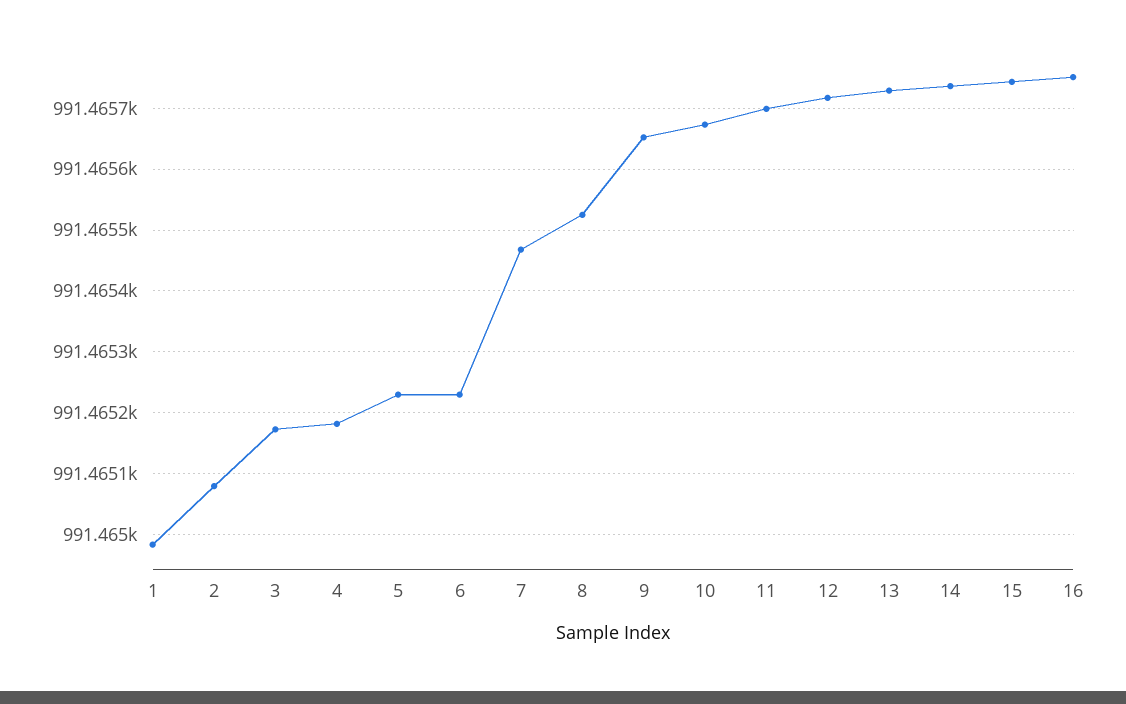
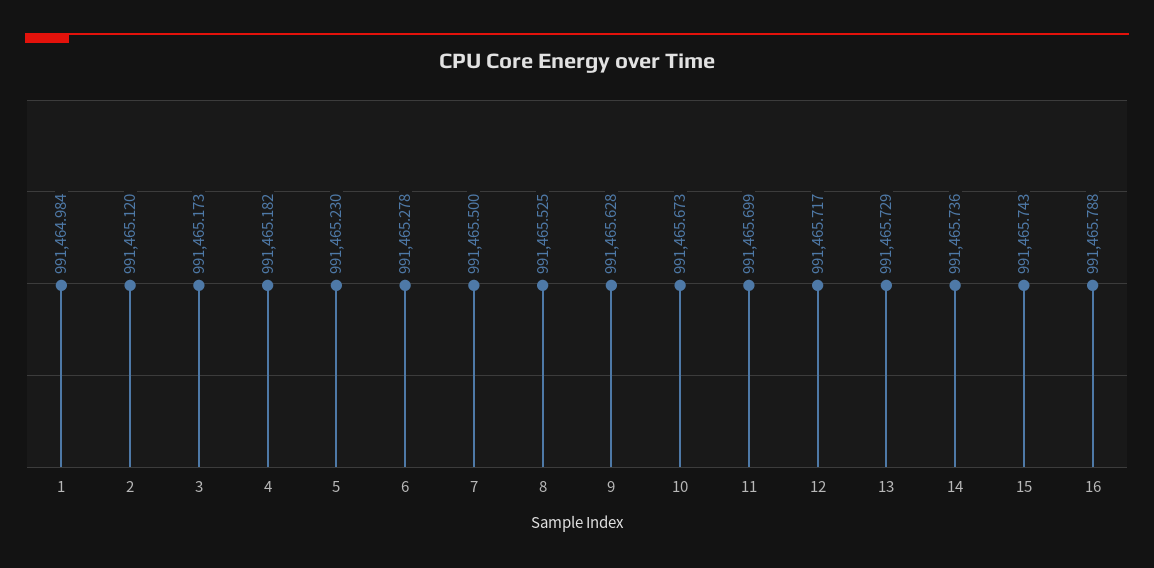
  {
    "1": 991464.984,
-   "2": 991465.08,
+   "2": 991465.12,
    "3": 991465.173,
    "4": 991465.182,
    "5": 991465.23,
-   "6": 991465.23,
+   "6": 991465.278,
-   "7": 991465.47,
+   "7": 991465.5,
    "8": 991465.525,
-   "9": 991465.65,
+   "9": 991465.628,
    "10": 991465.673,
    "11": 991465.699,
    "12": 991465.717,
    "13": 991465.729,
    "14": 991465.736,
    "15": 991465.743,
-   "16": 991465.75
+   "16": 991465.788
  }

